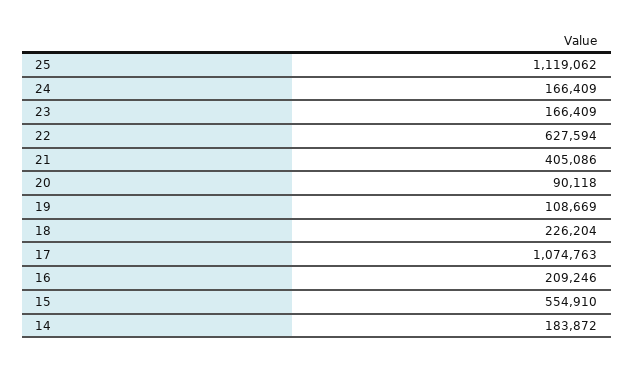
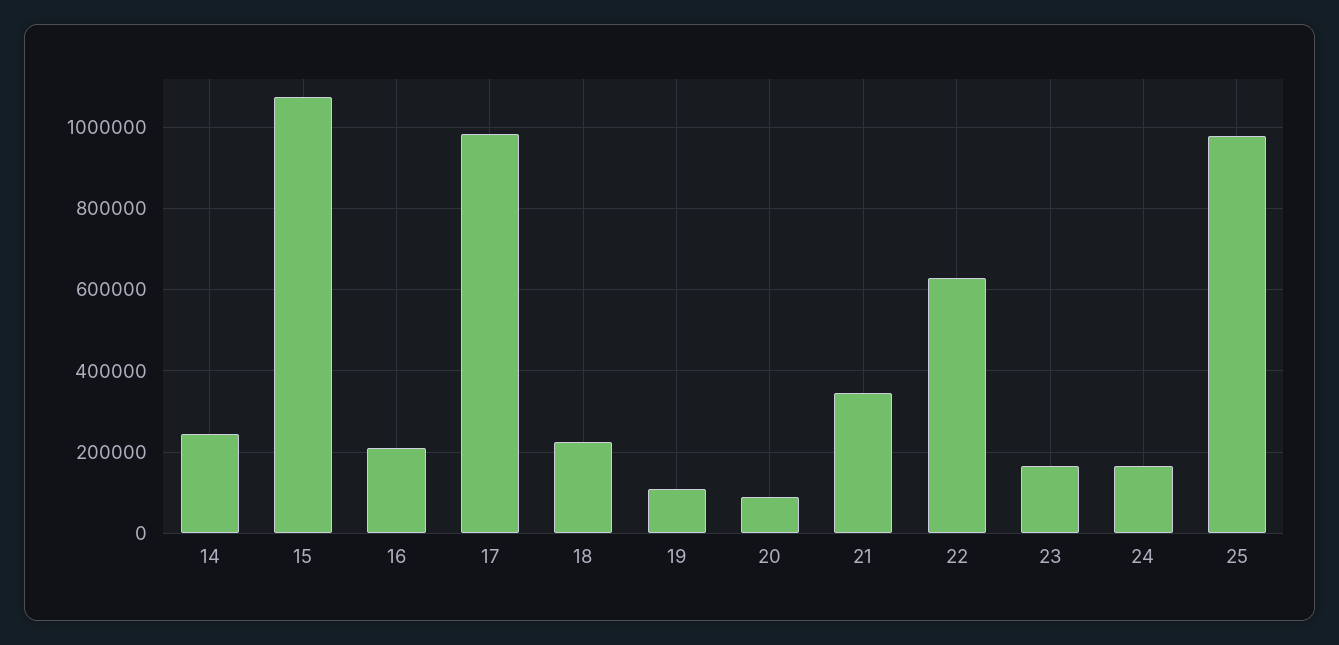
  {
-   "25": 1119062,
+   "25": 980000,
    "24": 166409,
    "23": 166409,
    "22": 627594,
-   "21": 405086,
+   "21": 340000,
    "20": 90118,
    "19": 108669,
    "18": 226204,
-   "17": 1074763,
+   "17": 980000,
    "16": 209246,
-   "15": 554910,
+   "15": 1080000,
-   "14": 183872
+   "14": 240000
  }

